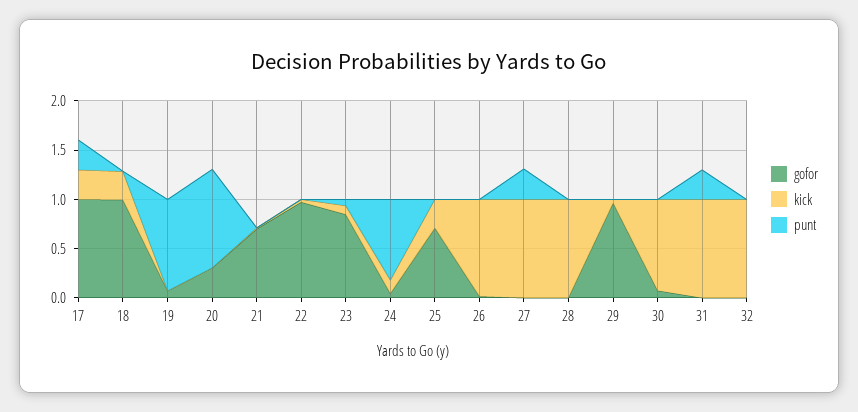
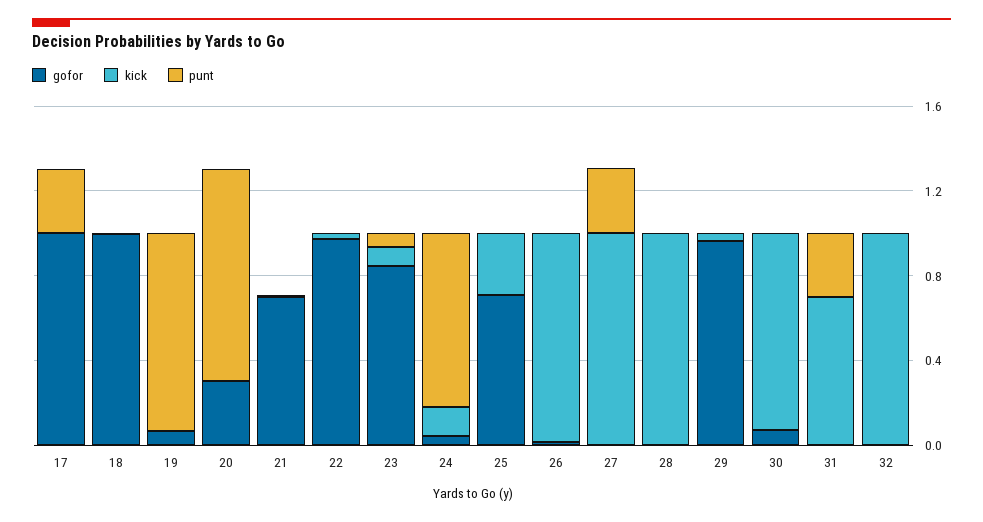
  {
    "gofor": {
      "17": 1,
      "18": 1,
      "19": 0.1,
      "20": 0.3,
      "21": 0.7,
      "22": 1,
      "23": 0.8,
      "24": 0,
      "25": 0.7,
      "26": 0,
      "27": 0,
      "28": 0,
      "29": 1,
      "30": 0.1,
      "31": 0,
      "32": 0
    },
    "kick": {
-     "17": 0.3,
+     "17": 0,
-     "18": 0.3,
+     "18": 0,
      "19": 0,
      "20": 0,
      "21": 0,
      "22": 0,
      "23": 0.1,
      "24": 0.1,
      "25": 0.3,
      "26": 1,
      "27": 1,
      "28": 1,
      "29": 0,
      "30": 0.9,
-     "31": 1,
+     "31": 0.7,
      "32": 1
    },
    "punt": {
      "17": 0.3,
      "18": 0,
      "19": 0.9,
      "20": 1,
      "21": 0,
      "22": 0,
      "23": 0.1,
      "24": 0.8,
      "25": 0,
      "26": 0,
      "27": 0.3,
      "28": 0,
      "29": 0,
      "30": 0,
      "31": 0.3,
      "32": 0
    }
  }

